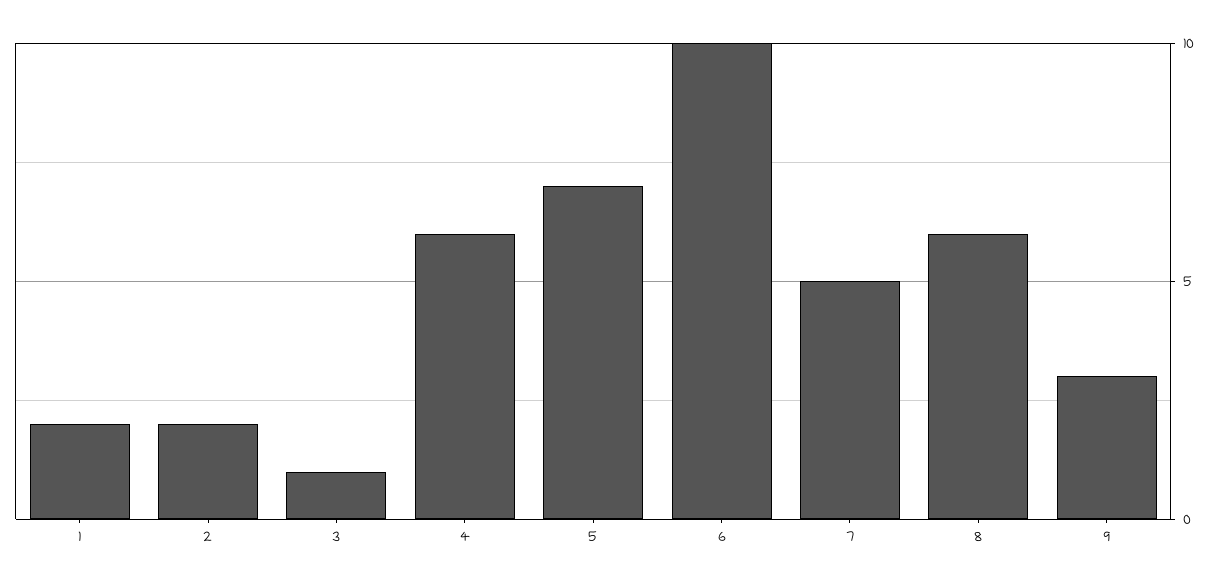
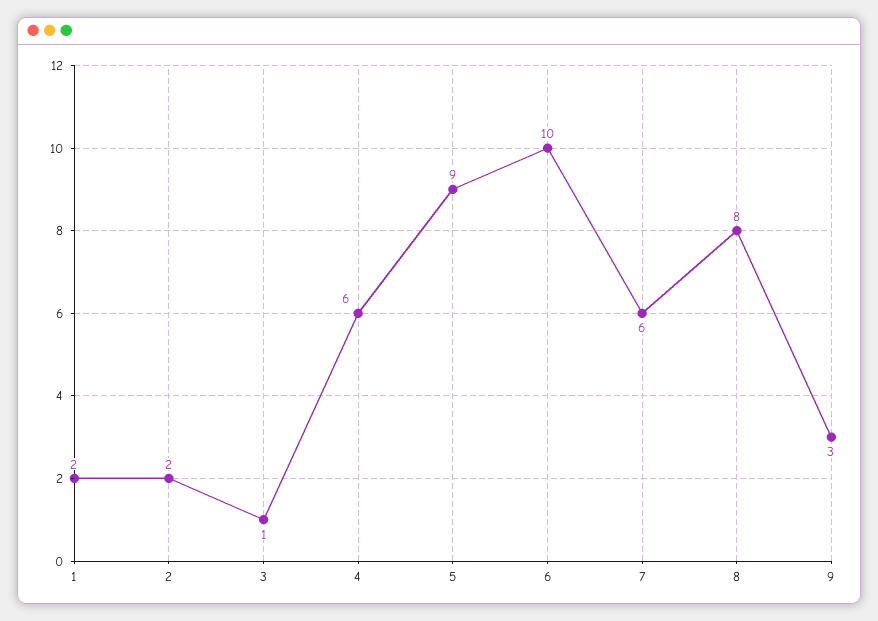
  {
    "1": 2,
    "2": 2,
    "3": 1,
    "4": 6,
-   "5": 7,
+   "5": 9,
    "6": 10,
-   "7": 5,
+   "7": 6,
-   "8": 6,
+   "8": 8,
    "9": 3
  }

